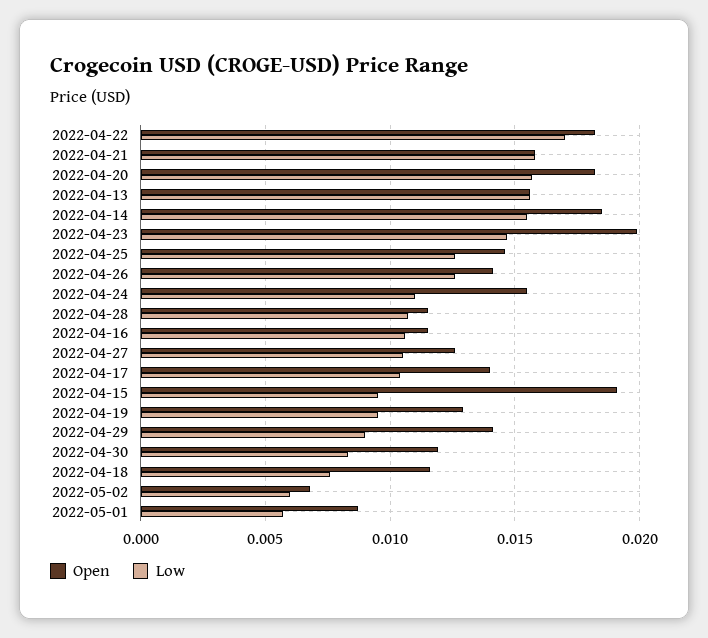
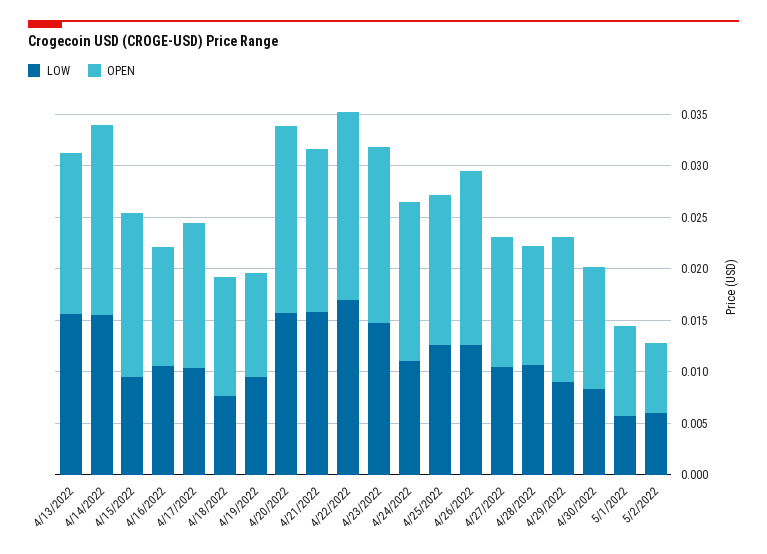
  {
    "Open": {
      "2022-04-22": 0.018,
      "2022-04-21": 0.016,
      "2022-04-20": 0.018,
      "2022-04-13": 0.0155,
      "2022-04-14": 0.0185,
-     "2022-04-23": 0.02,
+     "2022-04-23": 0.017,
      "2022-04-25": 0.0145,
-     "2022-04-26": 0.014,
+     "2022-04-26": 0.017,
      "2022-04-24": 0.0155,
      "2022-04-28": 0.0115,
      "2022-04-16": 0.0115,
      "2022-04-27": 0.0125,
      "2022-04-17": 0.014,
-     "2022-04-15": 0.019,
+     "2022-04-15": 0.016,
-     "2022-04-19": 0.013,
+     "2022-04-19": 0.01,
      "2022-04-29": 0.014,
      "2022-04-30": 0.012,
      "2022-04-18": 0.0115,
      "2022-05-02": 0.007,
      "2022-05-01": 0.0085
    },
    "Low": {
      "2022-04-22": 0.017,
      "2022-04-21": 0.016,
      "2022-04-20": 0.0155,
      "2022-04-13": 0.0155,
      "2022-04-14": 0.0155,
      "2022-04-23": 0.0145,
      "2022-04-25": 0.0125,
      "2022-04-26": 0.0125,
      "2022-04-24": 0.011,
      "2022-04-28": 0.0105,
      "2022-04-16": 0.0105,
      "2022-04-27": 0.0105,
      "2022-04-17": 0.0105,
      "2022-04-15": 0.0095,
      "2022-04-19": 0.0095,
      "2022-04-29": 0.009,
      "2022-04-30": 0.0085,
      "2022-04-18": 0.0075,
      "2022-05-02": 0.006,
      "2022-05-01": 0.0055
    }
  }

